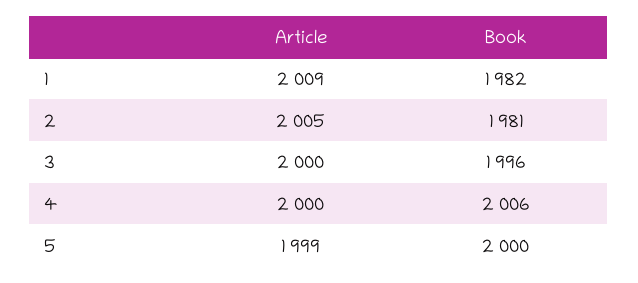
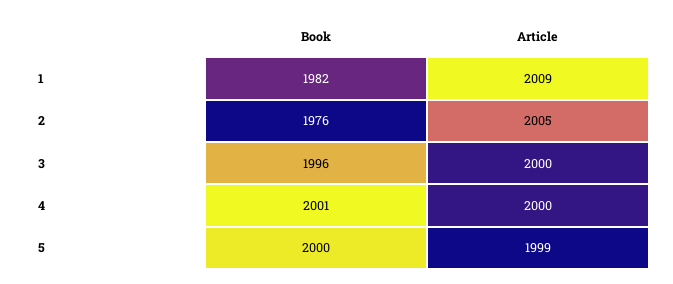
  {
    "Article": {
      "1": 2009,
      "2": 2005,
      "3": 2000,
      "4": 2000,
      "5": 1999
    },
    "Book": {
      "1": 1982,
-     "2": 1981,
+     "2": 1976,
      "3": 1996,
-     "4": 2006,
+     "4": 2001,
      "5": 2000
    }
  }

